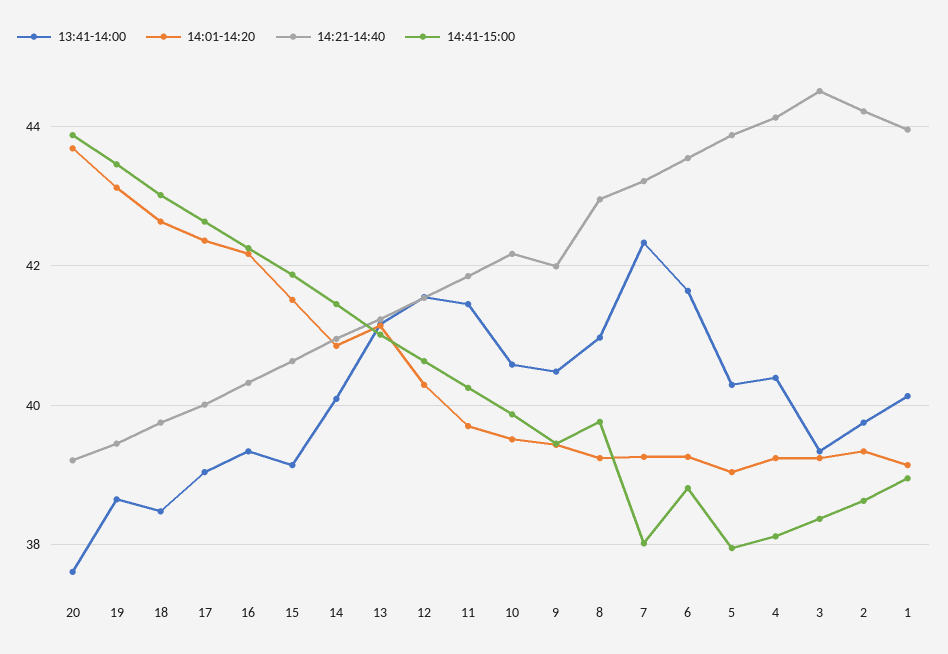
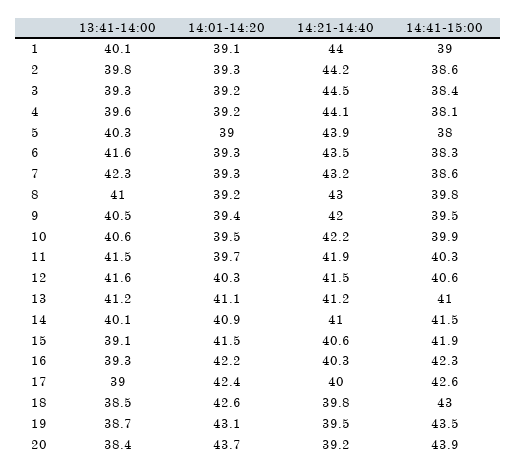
  {
    "13:41-14:00": {
-     "20": 37.6,
+     "20": 38.4,
      "19": 38.7,
      "18": 38.5,
      "17": 39,
      "16": 39.3,
      "15": 39.1,
      "14": 40.1,
      "13": 41.2,
      "12": 41.6,
      "11": 41.5,
      "10": 40.6,
      "9": 40.5,
      "8": 41,
      "7": 42.3,
      "6": 41.6,
      "5": 40.3,
-     "4": 40.4,
+     "4": 39.6,
      "3": 39.3,
      "2": 39.8,
      "1": 40.1
    },
    "14:01-14:20": {
      "20": 43.7,
      "19": 43.1,
      "18": 42.6,
      "17": 42.4,
      "16": 42.2,
      "15": 41.5,
      "14": 40.9,
      "13": 41.1,
      "12": 40.3,
      "11": 39.7,
      "10": 39.5,
      "9": 39.4,
      "8": 39.2,
      "7": 39.3,
      "6": 39.3,
      "5": 39,
      "4": 39.2,
      "3": 39.2,
      "2": 39.3,
      "1": 39.1
    },
    "14:21-14:40": {
      "20": 39.2,
      "19": 39.5,
      "18": 39.8,
      "17": 40,
      "16": 40.3,
      "15": 40.6,
      "14": 41,
      "13": 41.2,
      "12": 41.5,
      "11": 41.9,
      "10": 42.2,
      "9": 42,
      "8": 43,
      "7": 43.2,
      "6": 43.5,
      "5": 43.9,
      "4": 44.1,
      "3": 44.5,
      "2": 44.2,
      "1": 44
    },
    "14:41-15:00": {
      "20": 43.9,
      "19": 43.5,
      "18": 43,
      "17": 42.6,
      "16": 42.3,
      "15": 41.9,
      "14": 41.5,
      "13": 41,
      "12": 40.6,
      "11": 40.3,
      "10": 39.9,
      "9": 39.5,
      "8": 39.8,
-     "7": 38,
+     "7": 38.6,
-     "6": 38.8,
+     "6": 38.3,
      "5": 38,
      "4": 38.1,
      "3": 38.4,
      "2": 38.6,
      "1": 39
    }
  }

